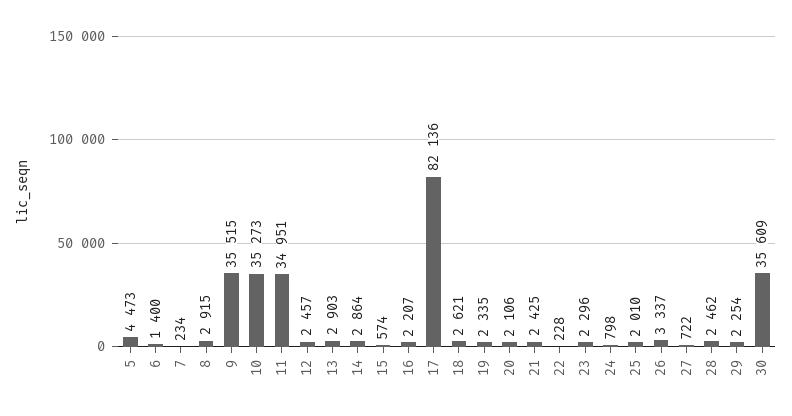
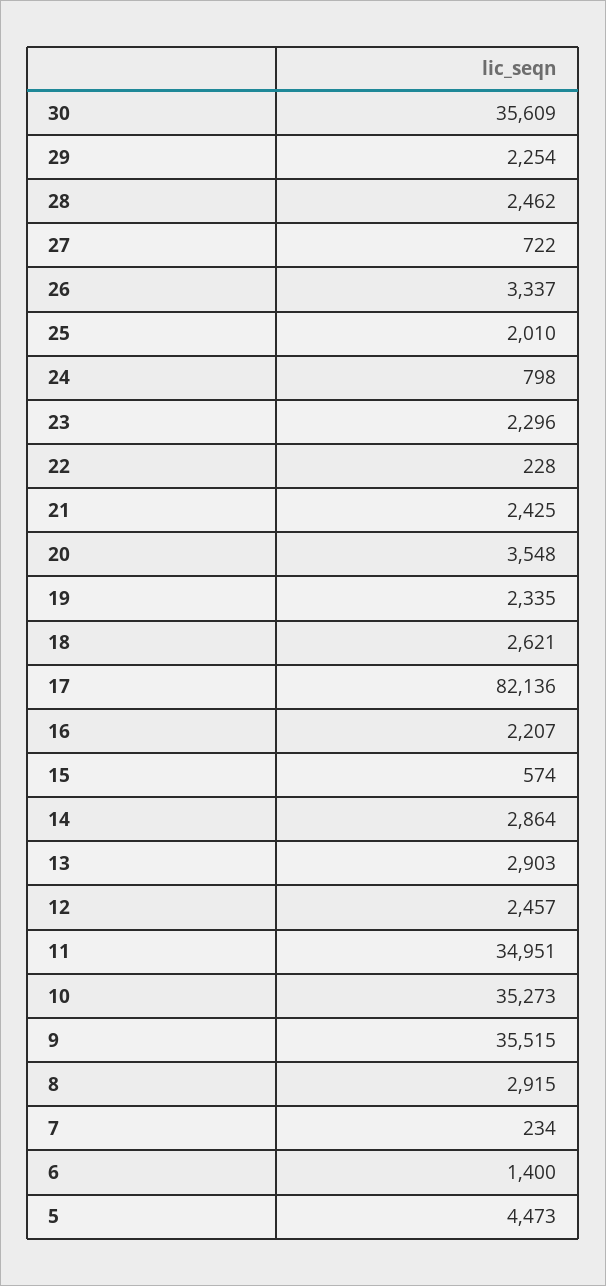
  {
    "5": 4473,
    "6": 1400,
    "7": 234,
    "8": 2915,
    "9": 35515,
    "10": 35273,
    "11": 34951,
    "12": 2457,
    "13": 2903,
    "14": 2864,
    "15": 574,
    "16": 2207,
    "17": 82136,
    "18": 2621,
    "19": 2335,
-   "20": 2106,
+   "20": 3548,
    "21": 2425,
    "22": 228,
    "23": 2296,
    "24": 798,
    "25": 2010,
    "26": 3337,
    "27": 722,
    "28": 2462,
    "29": 2254,
    "30": 35609
  }

